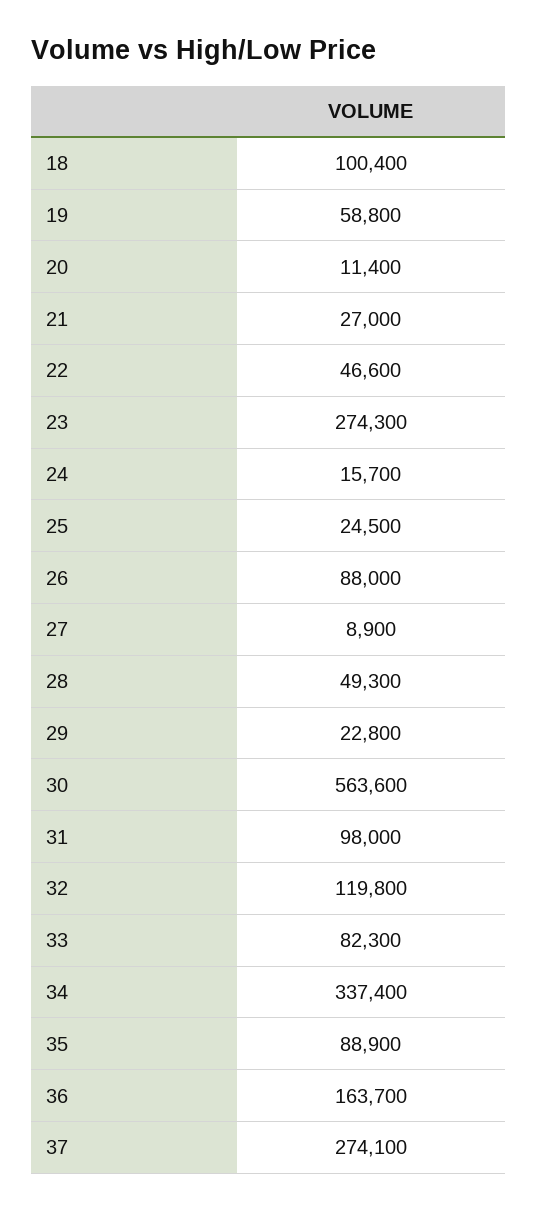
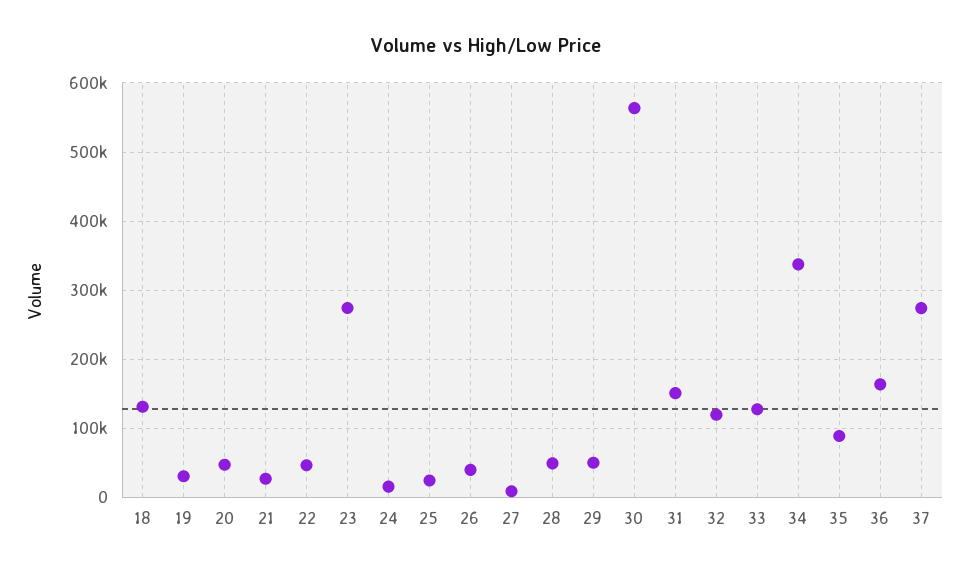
  {
-   "18": 100400,
+   "18": 130000,
-   "19": 58800,
+   "19": 30000,
-   "20": 11400,
+   "20": 50000,
    "21": 27000,
    "22": 46600,
    "23": 274300,
    "24": 15700,
    "25": 24500,
-   "26": 88000,
+   "26": 40000,
    "27": 8900,
    "28": 49300,
-   "29": 22800,
+   "29": 50000,
    "30": 563600,
-   "31": 98000,
+   "31": 150000,
    "32": 119800,
-   "33": 82300,
+   "33": 130000,
    "34": 337400,
    "35": 88900,
    "36": 163700,
    "37": 274100
  }

